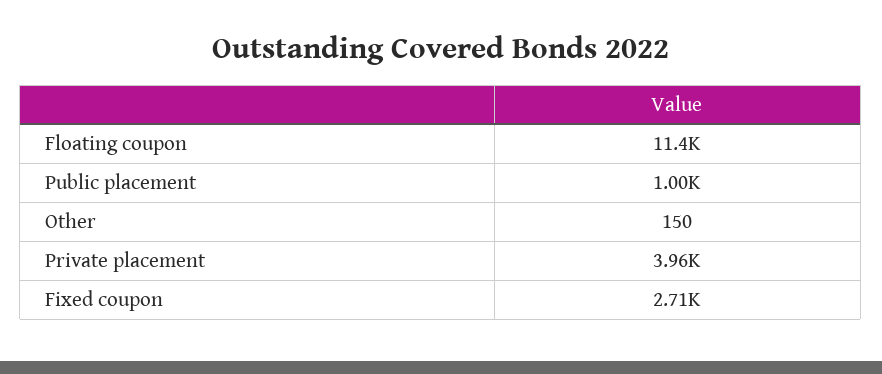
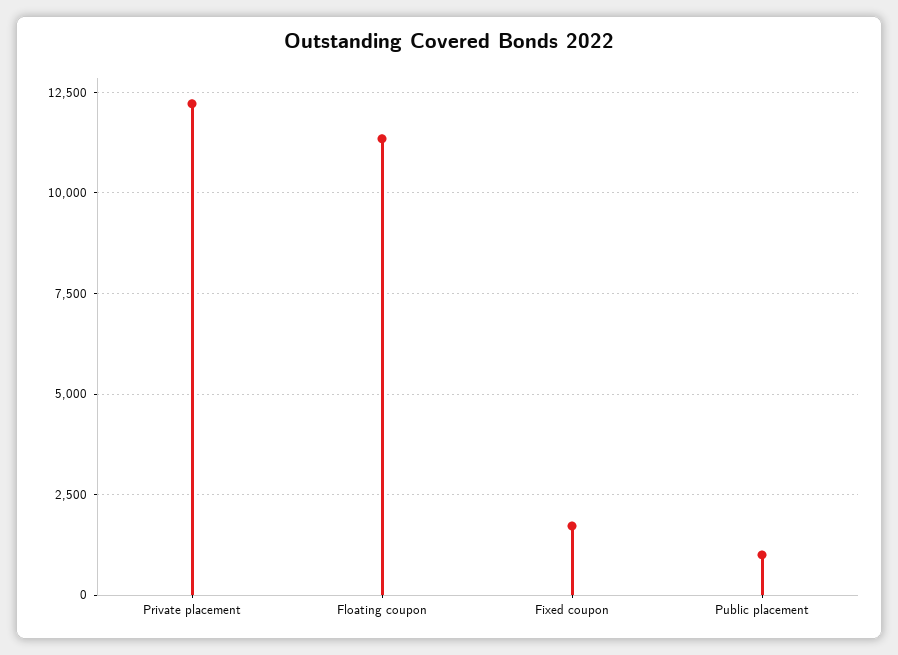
  {
    "Floating coupon": 11400,
    "Public placement": 1000,
-   "Other": 150,
-   "Private placement": 3960,
+   "Private placement": 12250,
-   "Fixed coupon": 2710
+   "Fixed coupon": 1750
  }

